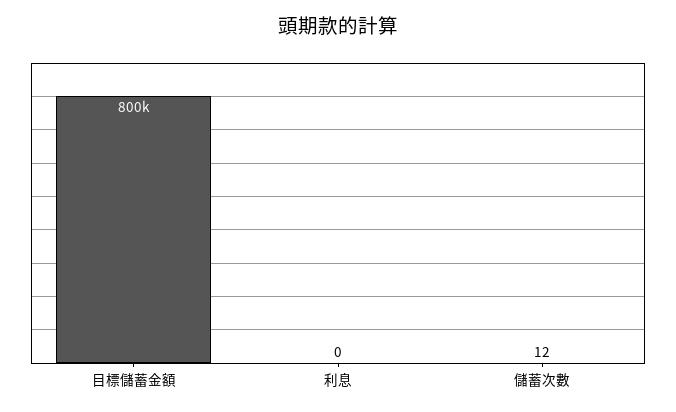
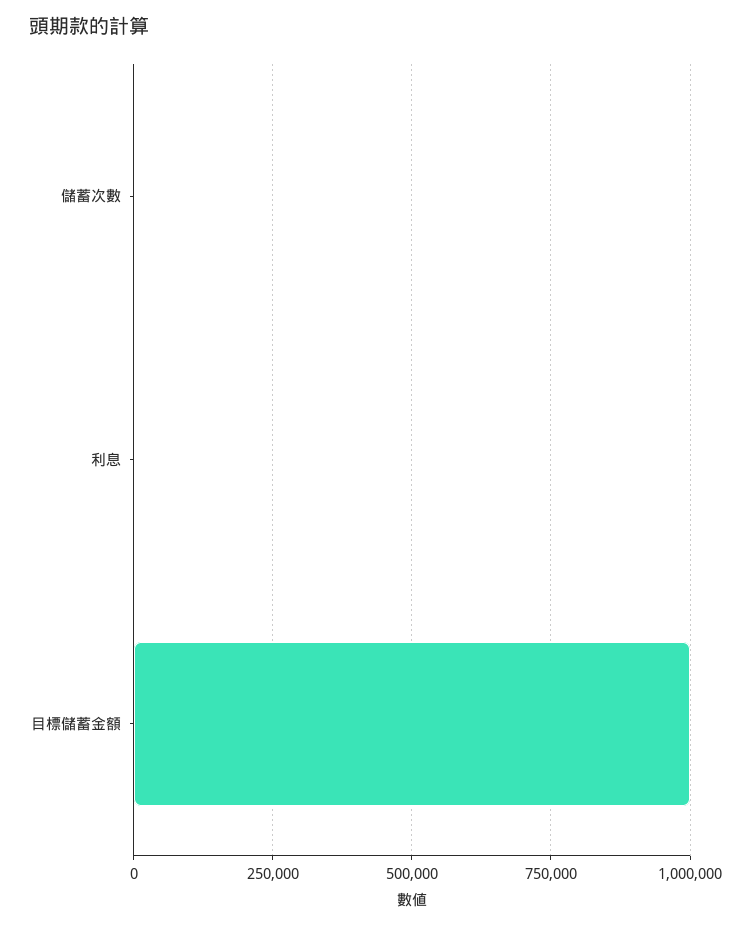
  {
-   "目標儲蓄金額": 800000,
+   "目標儲蓄金額": 1000000,
    "利息": 0,
    "儲蓄次數": 12
  }

